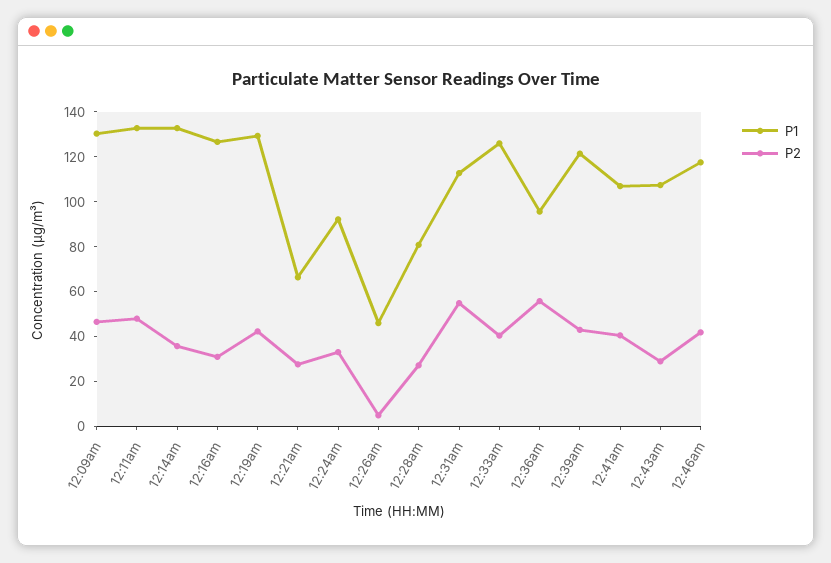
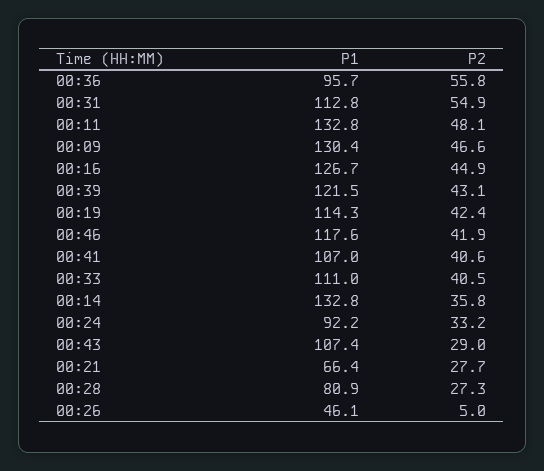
  {
    "P1": {
      "12:09am": 130.4,
      "12:11am": 132.8,
      "12:14am": 132.8,
      "12:16am": 126.7,
-     "12:19am": 130,
+     "12:19am": 114.3,
      "12:21am": 66.4,
      "12:24am": 92.2,
      "12:26am": 46.1,
      "12:28am": 80.9,
      "12:31am": 112.8,
-     "12:33am": 125,
+     "12:33am": 111,
      "12:36am": 95.7,
      "12:39am": 121.5,
      "12:41am": 107,
      "12:43am": 107.4,
      "12:46am": 117.6
    },
    "P2": {
      "12:09am": 46.6,
      "12:11am": 48.1,
      "12:14am": 35.8,
-     "12:16am": 30,
+     "12:16am": 44.9,
      "12:19am": 42.4,
      "12:21am": 27.7,
      "12:24am": 33.2,
      "12:26am": 5,
      "12:28am": 27.3,
      "12:31am": 54.9,
      "12:33am": 40.5,
      "12:36am": 55.8,
      "12:39am": 43.1,
      "12:41am": 40.6,
      "12:43am": 29,
      "12:46am": 41.9
    }
  }

